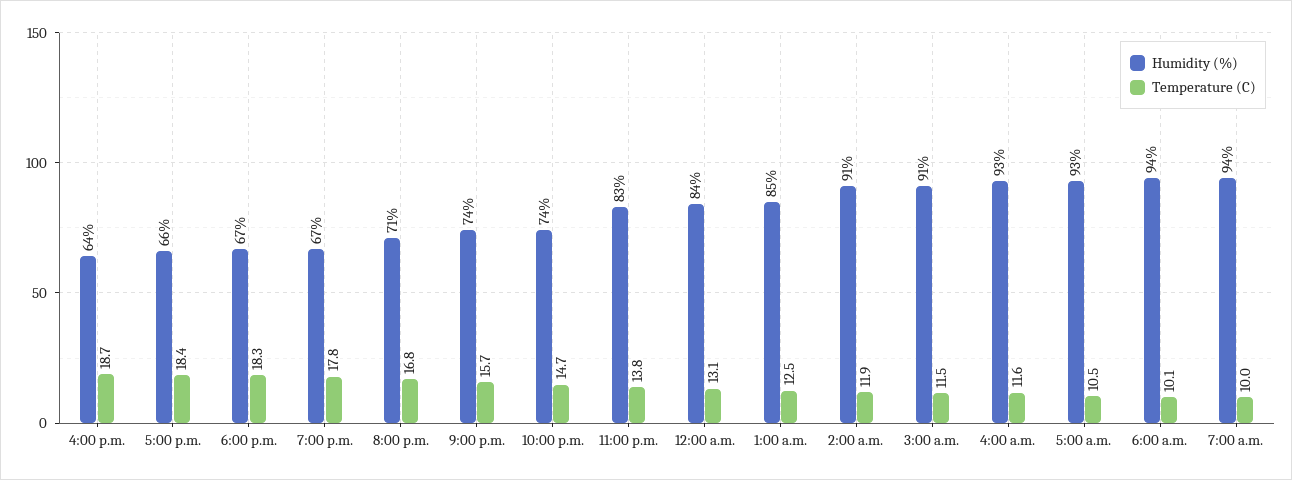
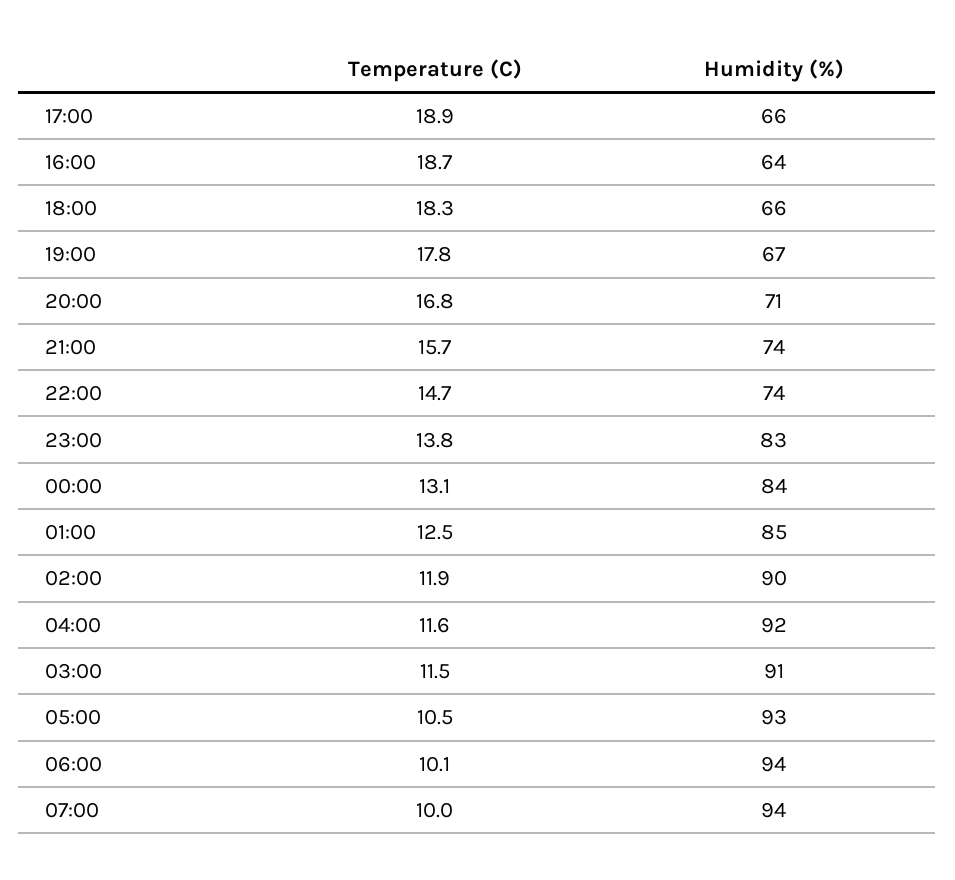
  {
    "Humidity (%)": {
      "4:00 p.m.": 64,
      "5:00 p.m.": 66,
-     "6:00 p.m.": 67,
+     "6:00 p.m.": 66,
      "7:00 p.m.": 67,
      "8:00 p.m.": 71,
      "9:00 p.m.": 74,
      "10:00 p.m.": 74,
      "11:00 p.m.": 83,
      "12:00 a.m.": 84,
      "1:00 a.m.": 85,
-     "2:00 a.m.": 91,
+     "2:00 a.m.": 90,
      "3:00 a.m.": 91,
-     "4:00 a.m.": 93,
+     "4:00 a.m.": 92,
      "5:00 a.m.": 93,
      "6:00 a.m.": 94,
      "7:00 a.m.": 94
    },
    "Temperature (C)": {
      "4:00 p.m.": 18.7,
-     "5:00 p.m.": 18.4,
+     "5:00 p.m.": 18.9,
      "6:00 p.m.": 18.3,
      "7:00 p.m.": 17.8,
      "8:00 p.m.": 16.8,
      "9:00 p.m.": 15.7,
      "10:00 p.m.": 14.7,
      "11:00 p.m.": 13.8,
      "12:00 a.m.": 13.1,
      "1:00 a.m.": 12.5,
      "2:00 a.m.": 11.9,
      "3:00 a.m.": 11.5,
      "4:00 a.m.": 11.6,
      "5:00 a.m.": 10.5,
      "6:00 a.m.": 10.1,
      "7:00 a.m.": 10
    }
  }

